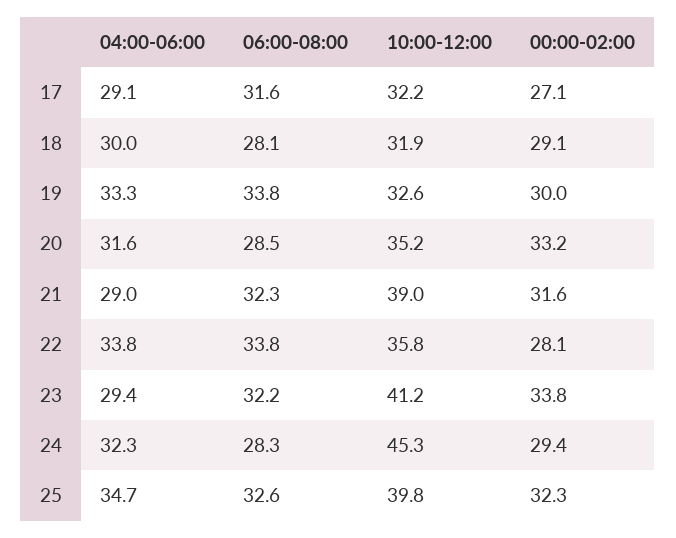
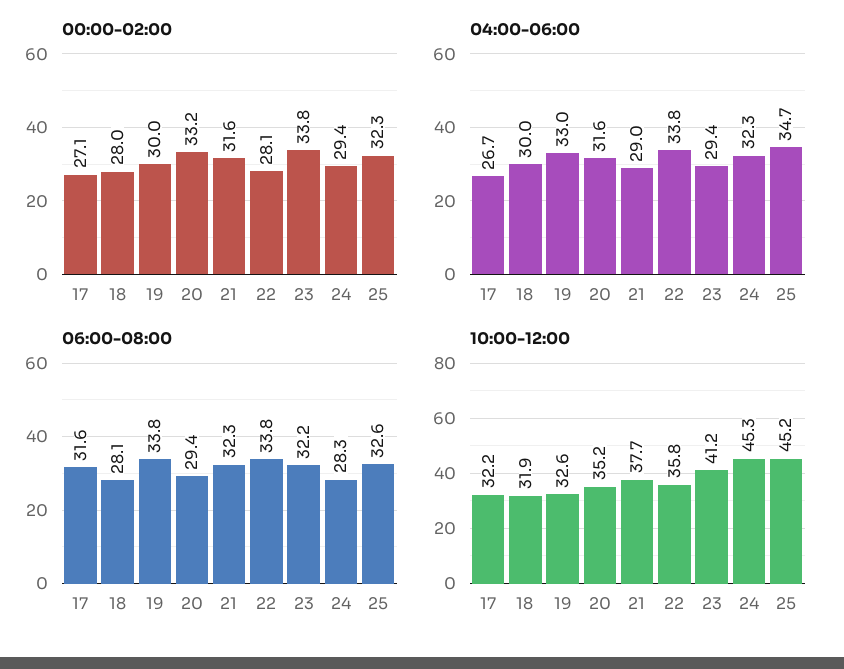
  {
    "04:00-06:00": {
-     "17": 29.1,
+     "17": 26.7,
      "18": 30,
-     "19": 33.3,
+     "19": 33,
      "20": 31.6,
      "21": 29,
      "22": 33.8,
      "23": 29.4,
      "24": 32.3,
      "25": 34.7
    },
    "06:00-08:00": {
      "17": 31.6,
      "18": 28.1,
      "19": 33.8,
-     "20": 28.5,
+     "20": 29.4,
      "21": 32.3,
      "22": 33.8,
      "23": 32.2,
      "24": 28.3,
      "25": 32.6
    },
    "10:00-12:00": {
      "17": 32.2,
      "18": 31.9,
      "19": 32.6,
      "20": 35.2,
-     "21": 39,
+     "21": 37.7,
      "22": 35.8,
      "23": 41.2,
      "24": 45.3,
-     "25": 39.8
+     "25": 45.2
    },
    "00:00-02:00": {
      "17": 27.1,
-     "18": 29.1,
+     "18": 28,
      "19": 30,
      "20": 33.2,
      "21": 31.6,
      "22": 28.1,
      "23": 33.8,
      "24": 29.4,
      "25": 32.3
    }
  }

